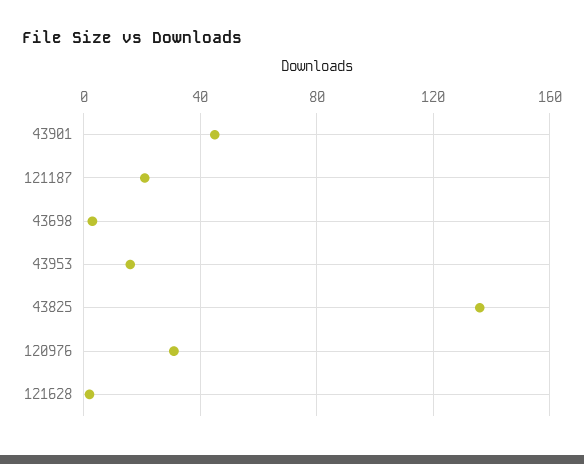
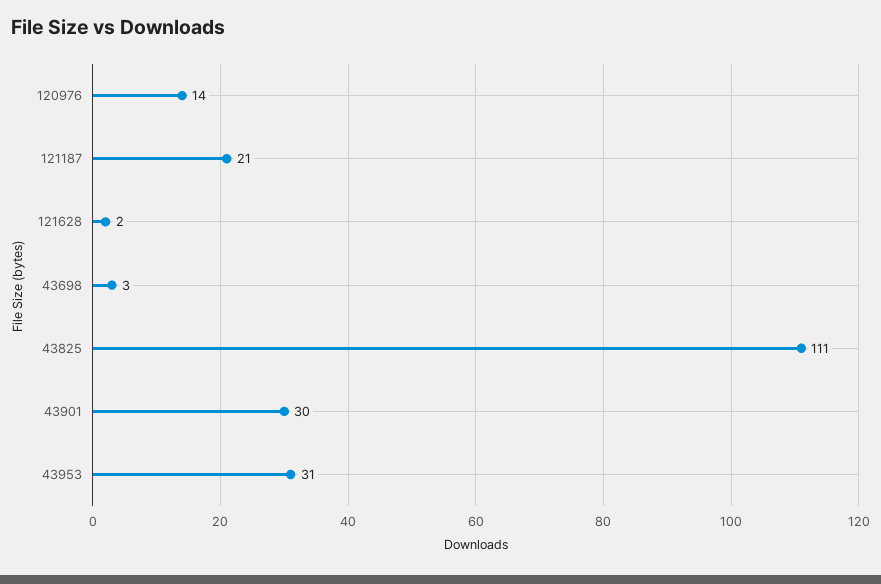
  {
-   "43901": 45,
+   "43901": 30,
    "121187": 21,
    "43698": 3,
-   "43953": 15,
+   "43953": 31,
-   "43825": 135,
+   "43825": 111,
-   "120976": 30,
+   "120976": 14,
    "121628": 2
  }

